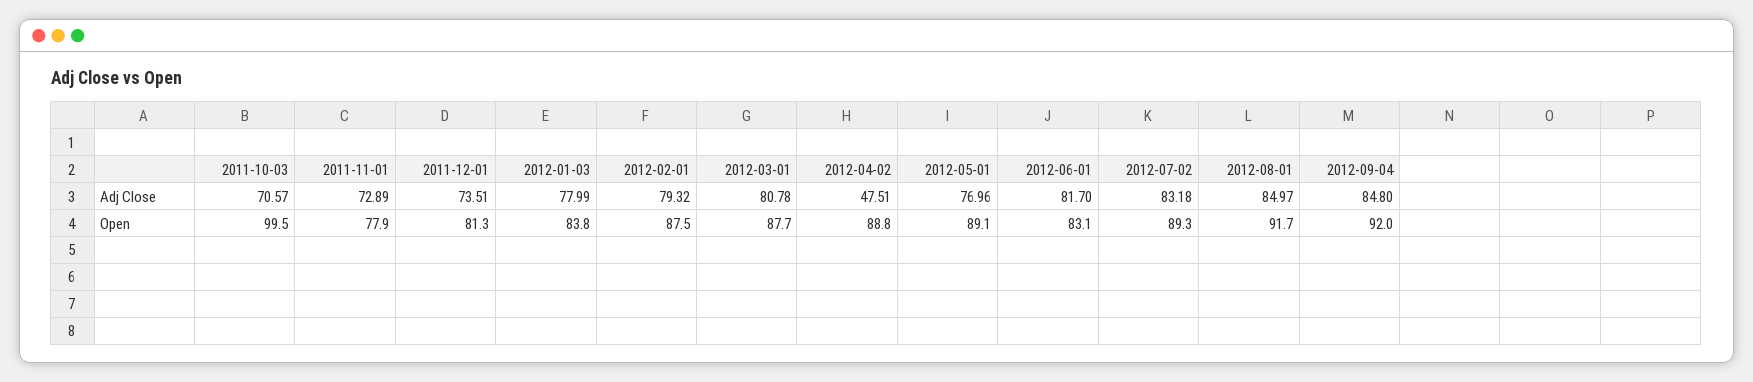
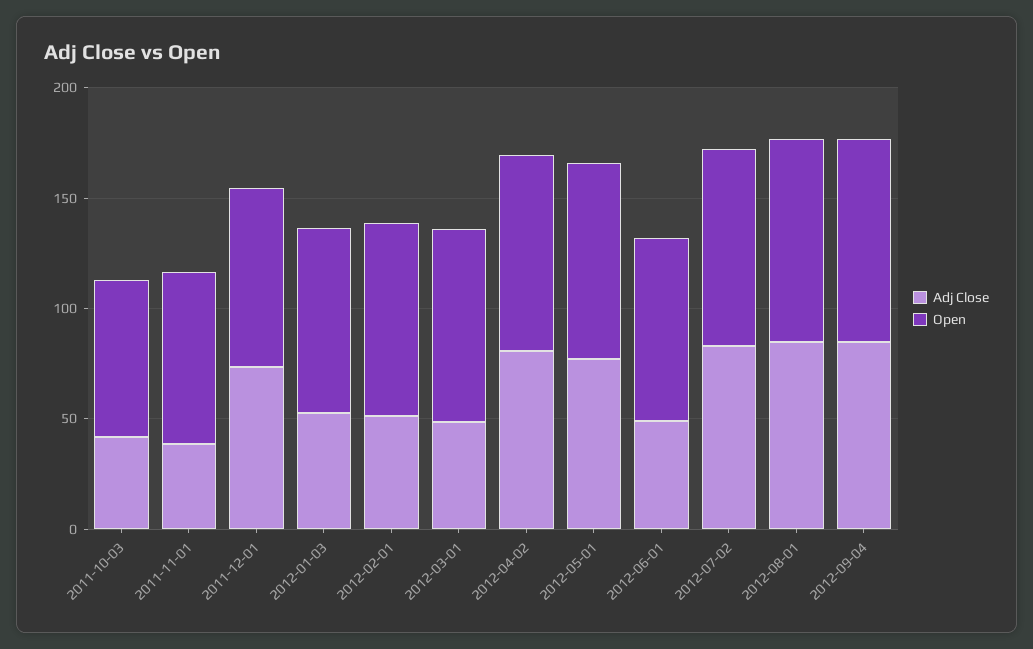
  {
    "Adj Close": {
-     "2011-10-03": 70.57,
+     "2011-10-03": 40,
-     "2011-11-01": 72.89,
+     "2011-11-01": 40,
      "2011-12-01": 73.51,
-     "2012-01-03": 77.99,
+     "2012-01-03": 50,
-     "2012-02-01": 79.32,
+     "2012-02-01": 50,
-     "2012-03-01": 80.78,
+     "2012-03-01": 50,
-     "2012-04-02": 47.51,
+     "2012-04-02": 80,
      "2012-05-01": 76.96,
-     "2012-06-01": 81.7,
+     "2012-06-01": 50,
      "2012-07-02": 83.18,
      "2012-08-01": 84.97,
      "2012-09-04": 84.8
    },
    "Open": {
-     "2011-10-03": 99.5,
+     "2011-10-03": 70,
      "2011-11-01": 77.9,
      "2011-12-01": 81.3,
      "2012-01-03": 83.8,
      "2012-02-01": 87.5,
      "2012-03-01": 87.7,
      "2012-04-02": 88.8,
      "2012-05-01": 89.1,
      "2012-06-01": 83.1,
      "2012-07-02": 89.3,
      "2012-08-01": 91.7,
      "2012-09-04": 92
    }
  }

